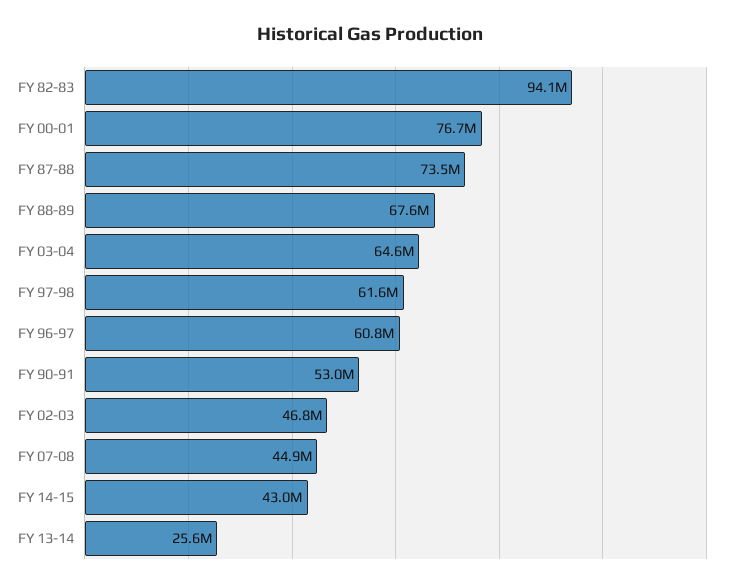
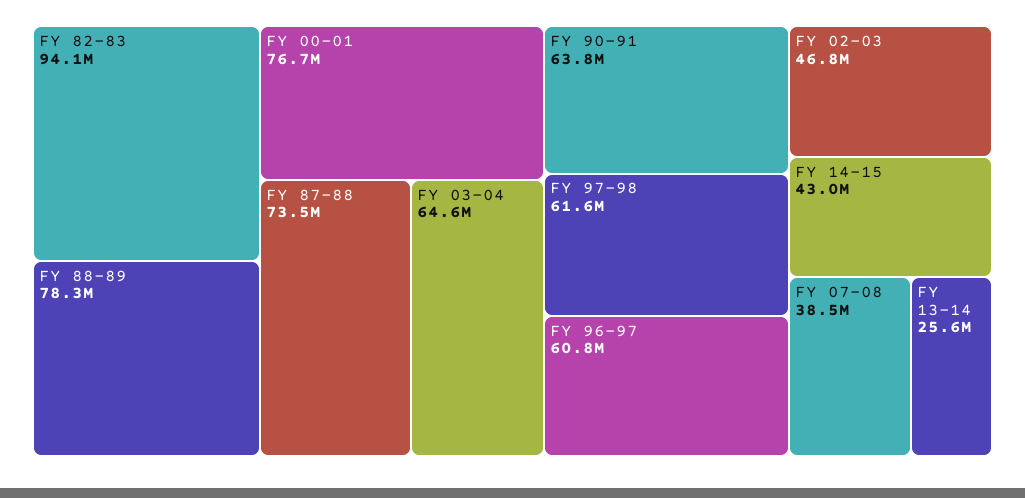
  {
    "FY 82-83": 94100000,
    "FY 00-01": 76700000,
    "FY 87-88": 73500000,
-   "FY 88-89": 67600000,
+   "FY 88-89": 78300000,
    "FY 03-04": 64600000,
    "FY 97-98": 61600000,
    "FY 96-97": 60800000,
-   "FY 90-91": 53000000,
+   "FY 90-91": 63800000,
    "FY 02-03": 46800000,
-   "FY 07-08": 44900000,
+   "FY 07-08": 38500000,
    "FY 14-15": 43000000,
    "FY 13-14": 25600000
  }

